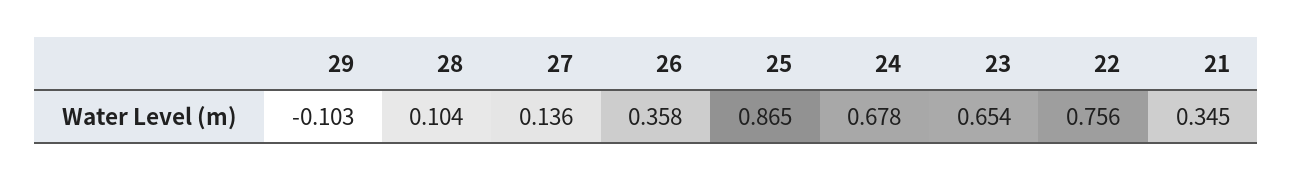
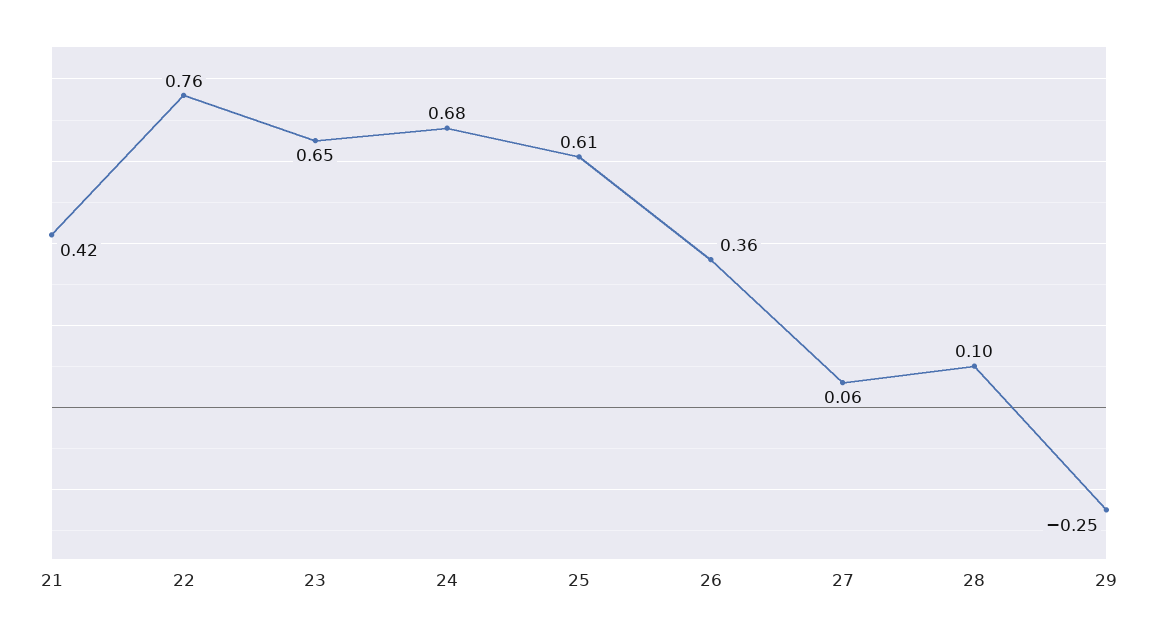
  {
-   "29": -0.103,
+   "29": -0.25,
    "28": 0.104,
-   "27": 0.136,
+   "27": 0.06,
    "26": 0.358,
-   "25": 0.865,
+   "25": 0.61,
    "24": 0.678,
    "23": 0.654,
    "22": 0.756,
-   "21": 0.345
+   "21": 0.42
  }

